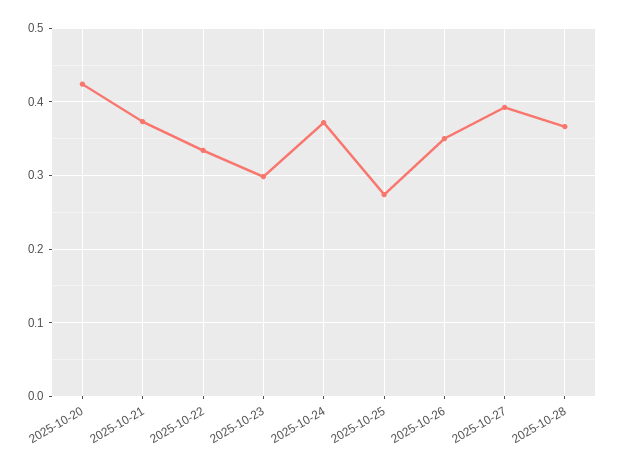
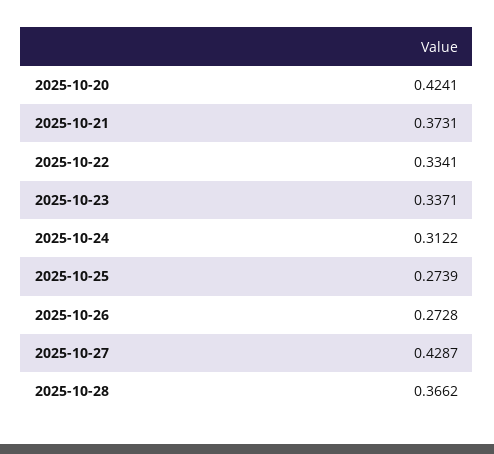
  {
    "2025-10-20": 0.4241,
    "2025-10-21": 0.3731,
    "2025-10-22": 0.3341,
-   "2025-10-23": 0.3,
+   "2025-10-23": 0.3371,
-   "2025-10-24": 0.37,
+   "2025-10-24": 0.3122,
    "2025-10-25": 0.2739,
-   "2025-10-26": 0.35,
+   "2025-10-26": 0.2728,
-   "2025-10-27": 0.39,
+   "2025-10-27": 0.4287,
    "2025-10-28": 0.3662
  }

